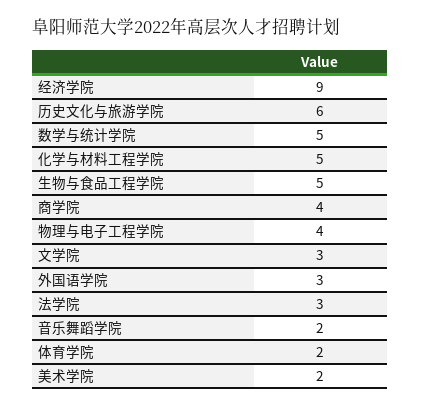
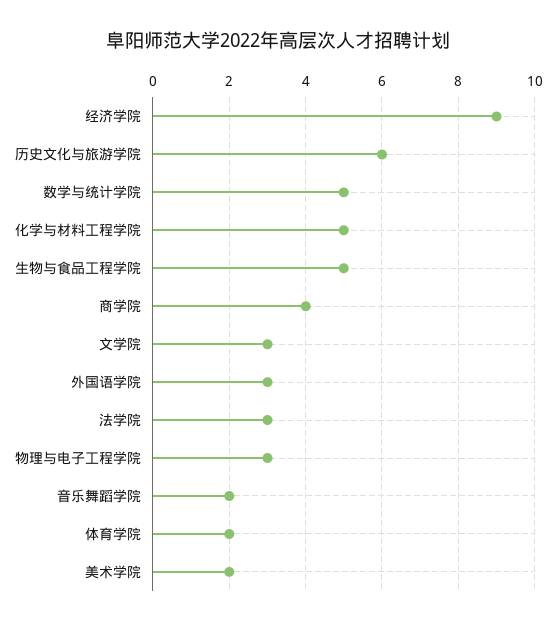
  {
    "经济学院": 9,
    "历史文化与旅游学院": 6,
    "数学与统计学院": 5,
    "化学与材料工程学院": 5,
    "生物与食品工程学院": 5,
    "商学院": 4,
-   "物理与电子工程学院": 4,
+   "物理与电子工程学院": 3,
    "文学院": 3,
    "外国语学院": 3,
    "法学院": 3,
    "音乐舞蹈学院": 2,
    "体育学院": 2,
    "美术学院": 2
  }

